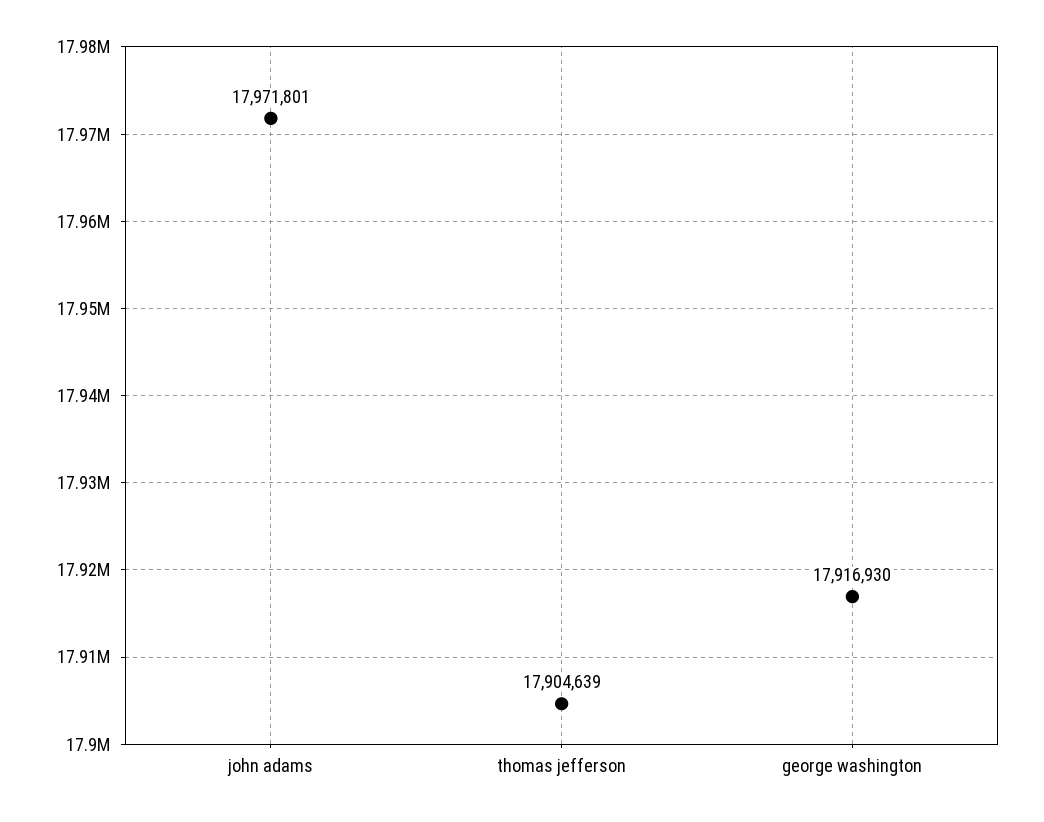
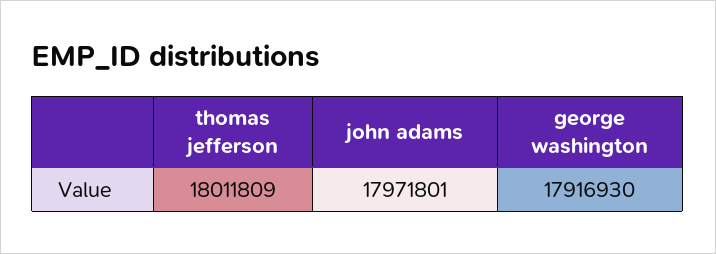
  {
    "john adams": 17971801,
-   "thomas jefferson": 17904639,
+   "thomas jefferson": 18011809,
    "george washington": 17916930
  }

